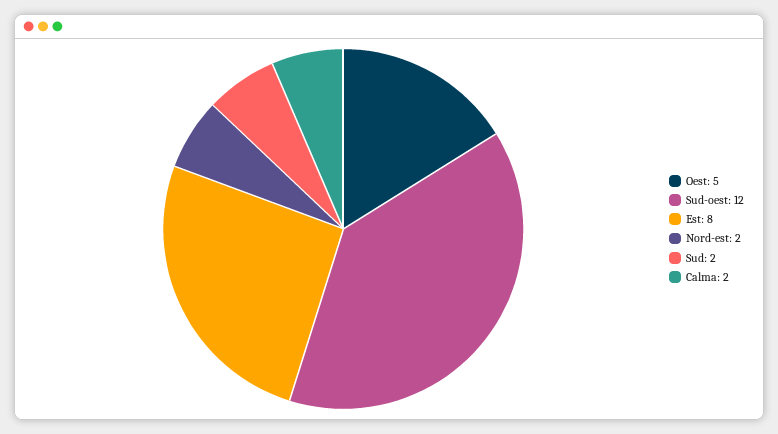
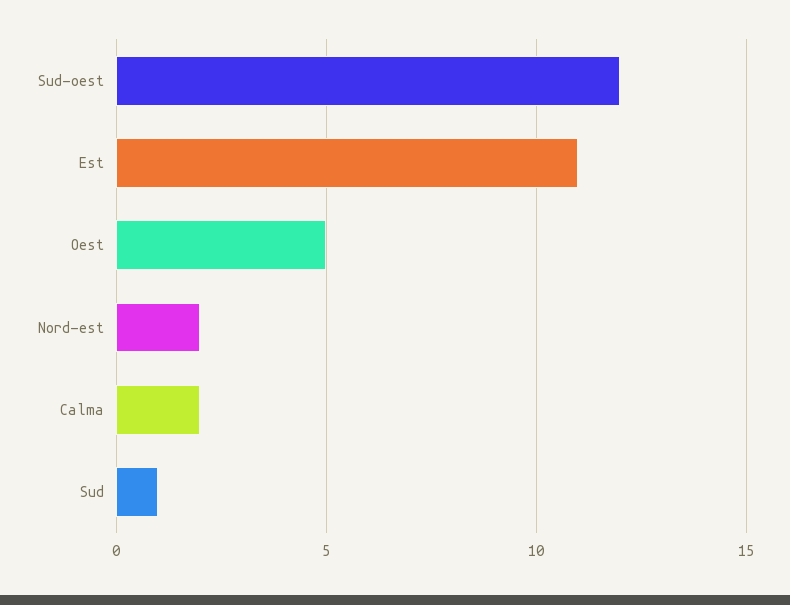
  {
    "Oest": 5,
    "Sud-oest": 12,
-   "Est": 8,
+   "Est": 11,
    "Nord-est": 2,
-   "Sud": 2,
+   "Sud": 1,
    "Calma": 2
  }

